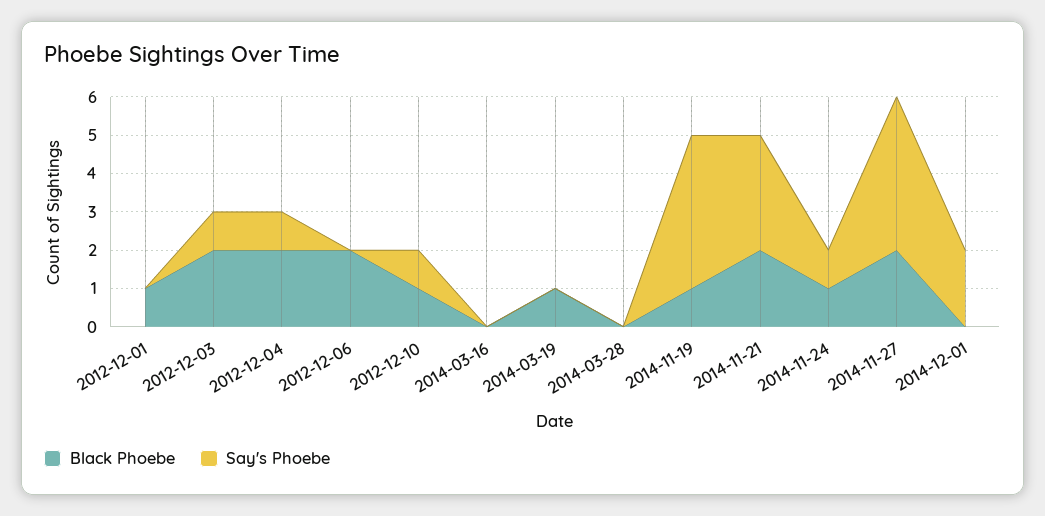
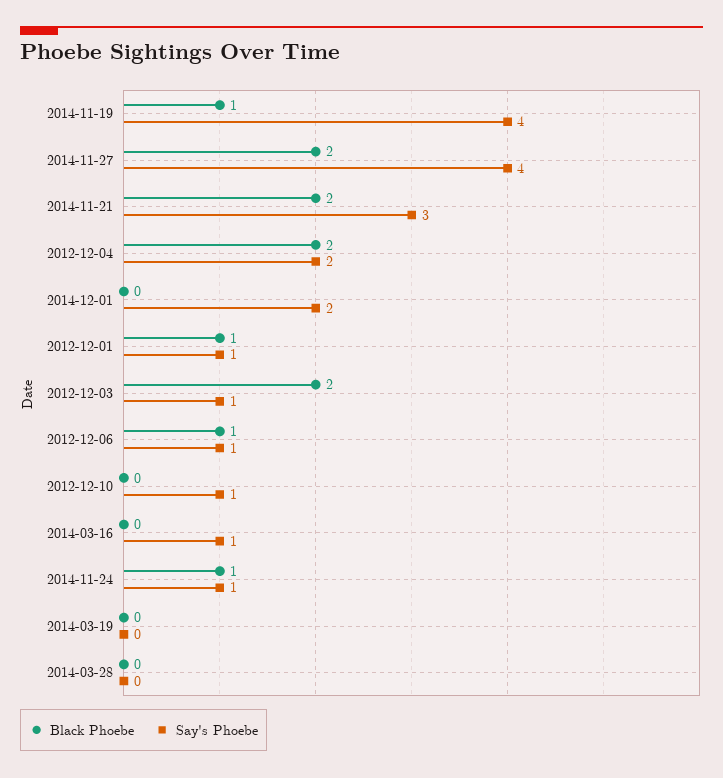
  {
    "Black Phoebe": {
      "2012-12-01": 1,
      "2012-12-03": 2,
      "2012-12-04": 2,
-     "2012-12-06": 2,
+     "2012-12-06": 1,
-     "2012-12-10": 1,
+     "2012-12-10": 0,
      "2014-03-16": 0,
-     "2014-03-19": 1,
+     "2014-03-19": 0,
      "2014-03-28": 0,
      "2014-11-19": 1,
      "2014-11-21": 2,
      "2014-11-24": 1,
      "2014-11-27": 2,
      "2014-12-01": 0
    },
    "Say's Phoebe": {
-     "2012-12-01": 0,
+     "2012-12-01": 1,
      "2012-12-03": 1,
-     "2012-12-04": 1,
+     "2012-12-04": 2,
-     "2012-12-06": 0,
+     "2012-12-06": 1,
      "2012-12-10": 1,
-     "2014-03-16": 0,
+     "2014-03-16": 1,
      "2014-03-19": 0,
      "2014-03-28": 0,
      "2014-11-19": 4,
      "2014-11-21": 3,
      "2014-11-24": 1,
      "2014-11-27": 4,
      "2014-12-01": 2
    }
  }

